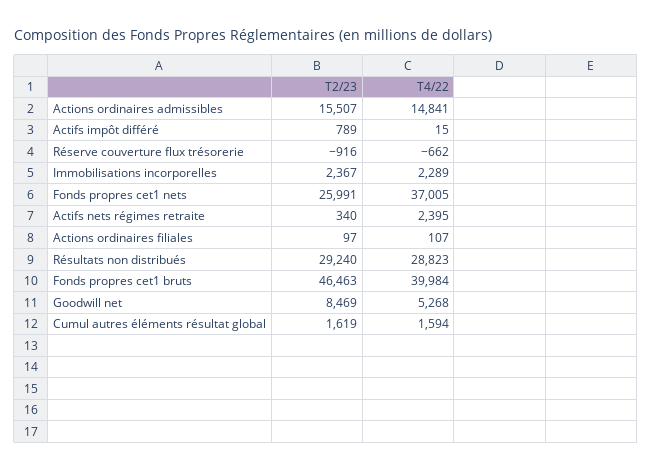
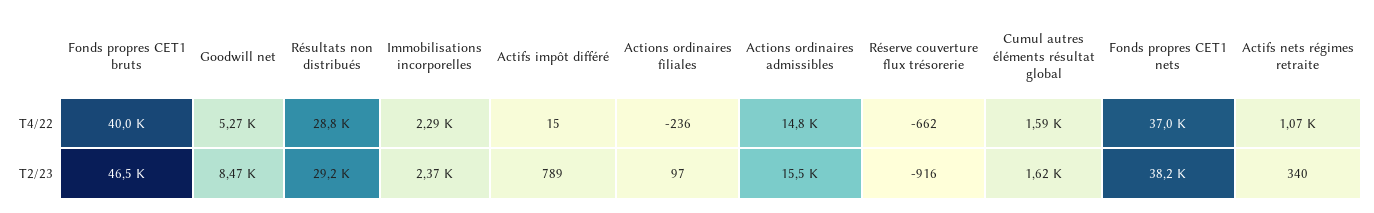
  {
    "T2/23": {
      "Actions ordinaires admissibles": 15507,
      "Actifs impôt différé": 789,
      "Réserve couverture flux trésorerie": -916,
      "Immobilisations incorporelles": 2367,
-     "Fonds propres cet1 nets": 25991,
+     "Fonds propres cet1 nets": 38200,
      "Actifs nets régimes retraite": 340,
      "Actions ordinaires filiales": 97,
      "Résultats non distribués": 29240,
      "Fonds propres cet1 bruts": 46463,
      "Goodwill net": 8469,
      "Cumul autres éléments résultat global": 1619
    },
    "T4/22": {
      "Actions ordinaires admissibles": 14841,
      "Actifs impôt différé": 15,
      "Réserve couverture flux trésorerie": -662,
      "Immobilisations incorporelles": 2289,
      "Fonds propres cet1 nets": 37005,
-     "Actifs nets régimes retraite": 2395,
+     "Actifs nets régimes retraite": 1070,
-     "Actions ordinaires filiales": 107,
+     "Actions ordinaires filiales": -236,
      "Résultats non distribués": 28823,
      "Fonds propres cet1 bruts": 39984,
      "Goodwill net": 5268,
      "Cumul autres éléments résultat global": 1594
    }
  }

